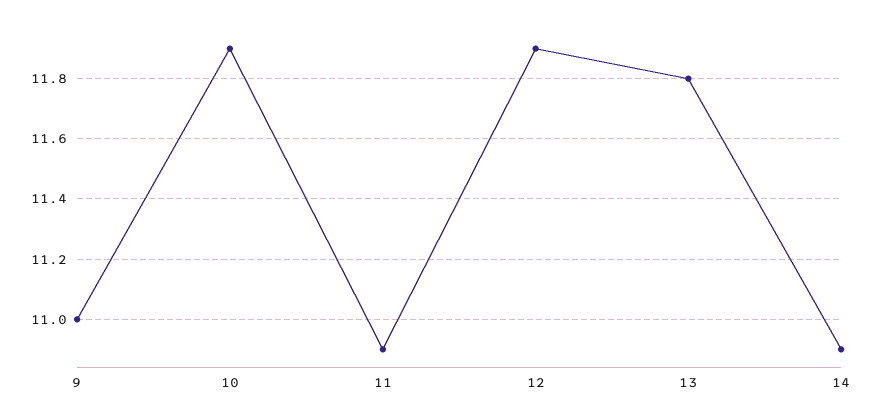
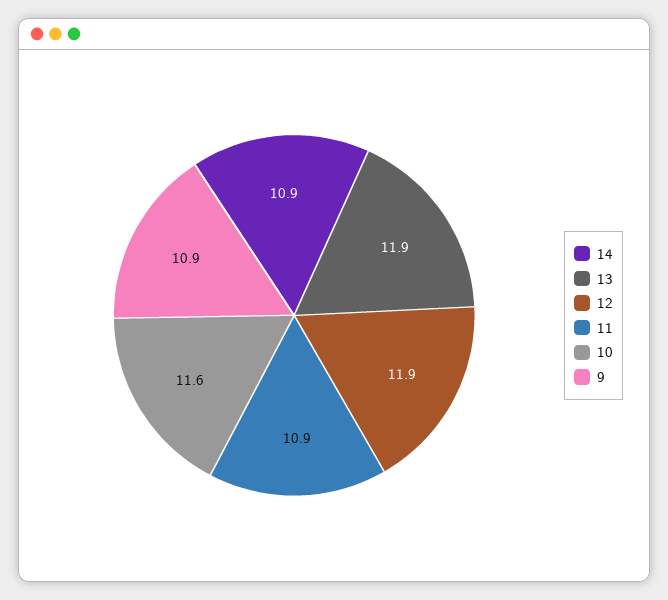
  {
-   "9": 11,
+   "9": 10.9,
-   "10": 11.9,
+   "10": 11.6,
    "11": 10.9,
    "12": 11.9,
-   "13": 11.8,
+   "13": 11.9,
    "14": 10.9
  }

